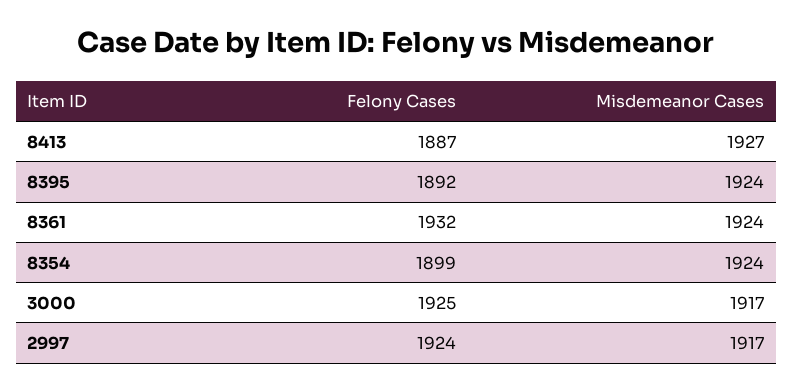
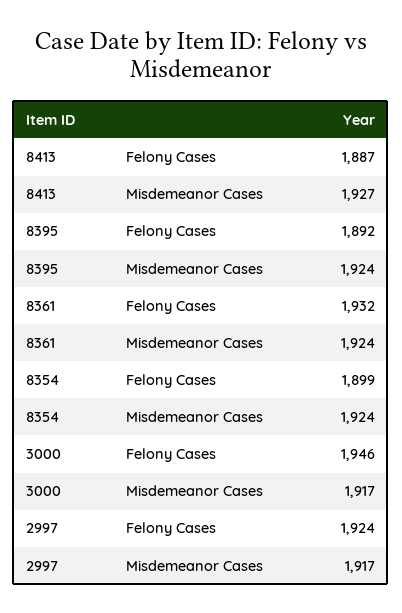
  {
    "Felony Cases": {
      "8413": 1887,
      "8395": 1892,
      "8361": 1932,
      "8354": 1899,
-     "3000": 1925,
+     "3000": 1946,
      "2997": 1924
    },
    "Misdemeanor Cases": {
      "8413": 1927,
      "8395": 1924,
      "8361": 1924,
      "8354": 1924,
      "3000": 1917,
      "2997": 1917
    }
  }

